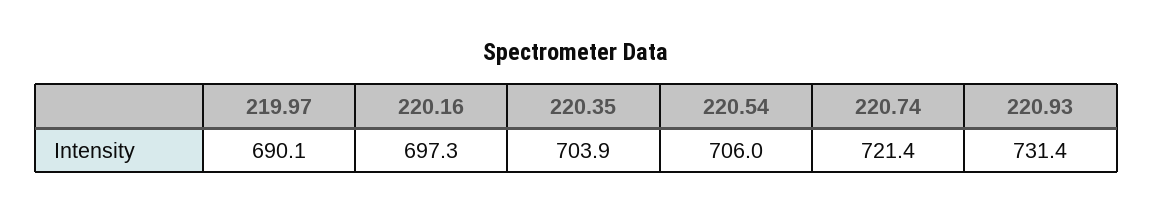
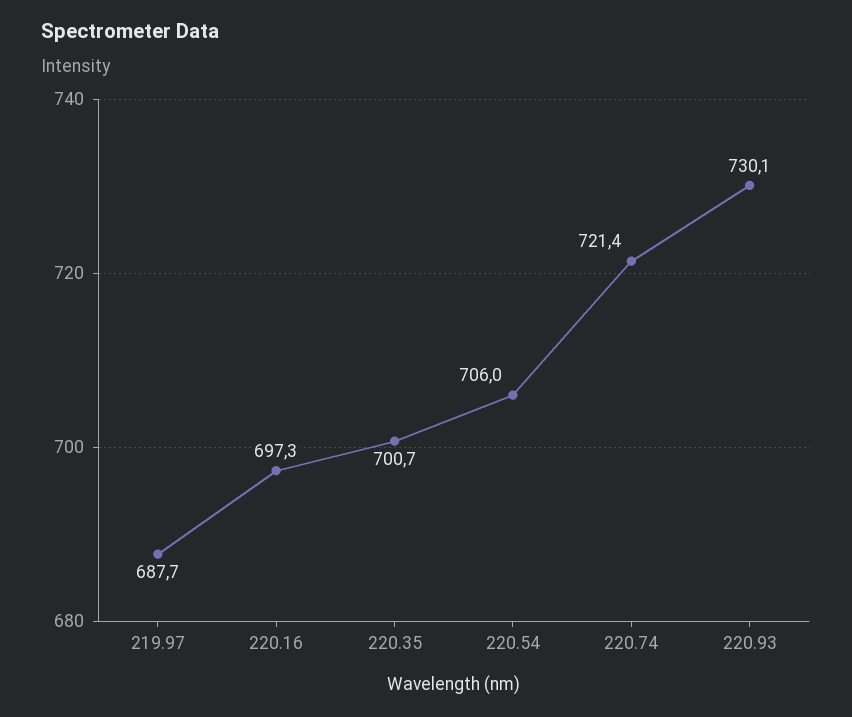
  {
-   "219.97": 690.1,
+   "219.97": 687.7,
    "220.16": 697.3,
-   "220.35": 703.9,
+   "220.35": 700.7,
    "220.54": 706,
    "220.74": 721.4,
-   "220.93": 731.4
+   "220.93": 730.1
  }

